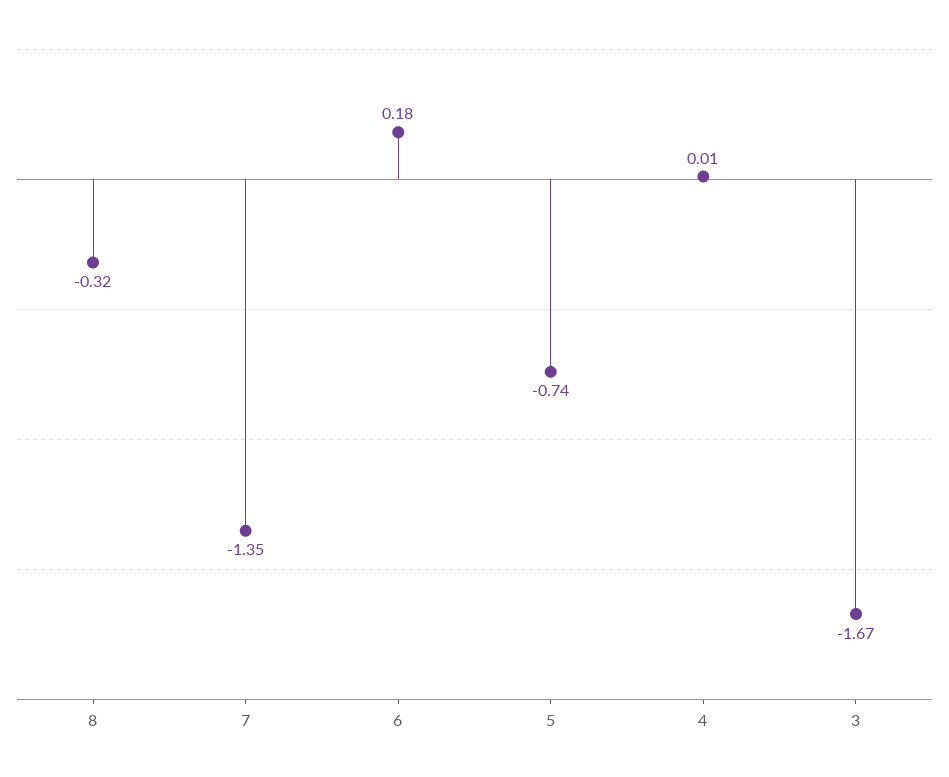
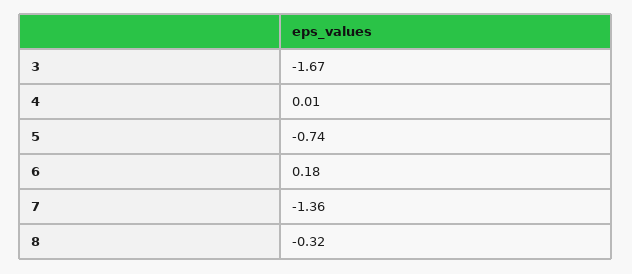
  {
    "8": -0.32,
-   "7": -1.35,
+   "7": -1.36,
    "6": 0.18,
    "5": -0.74,
    "4": 0.01,
    "3": -1.67
  }

